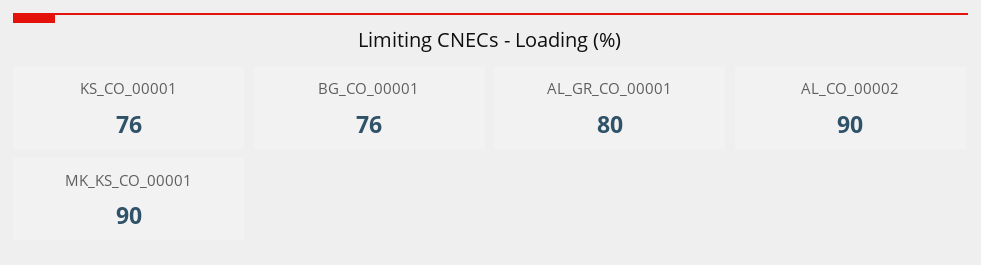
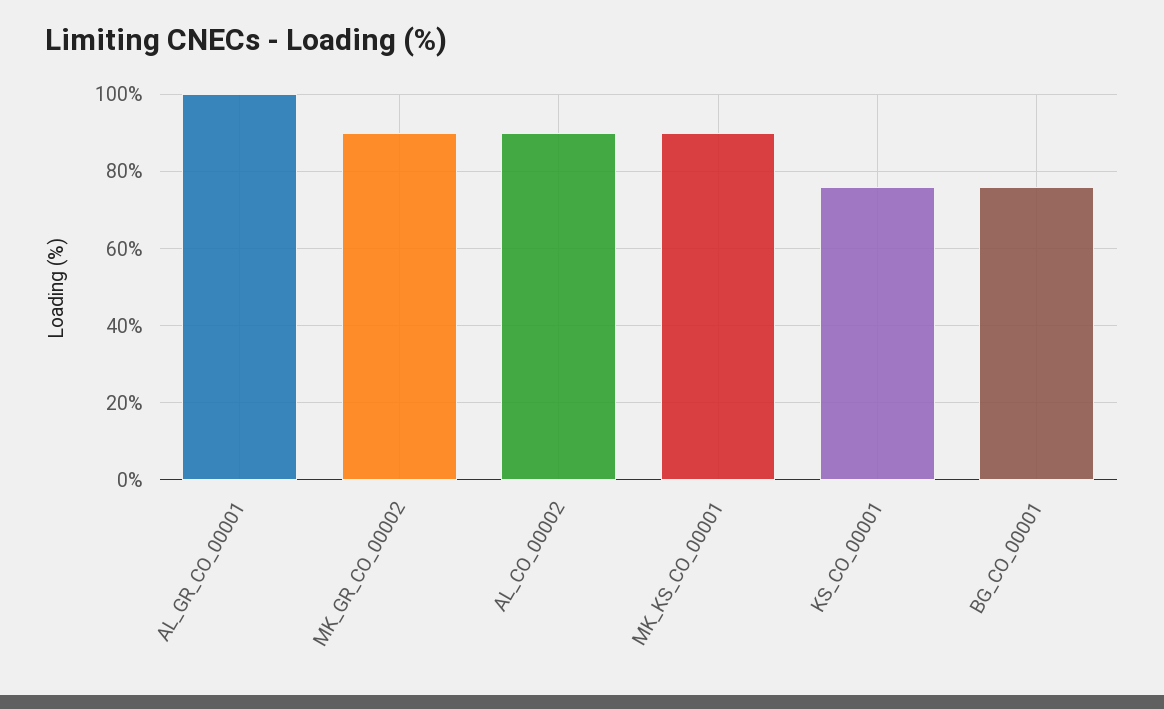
  {
    "KS_CO_00001": 76,
    "BG_CO_00001": 76,
-   "AL_GR_CO_00001": 80,
+   "AL_GR_CO_00001": 100,
    "AL_CO_00002": 90,
-   "MK_KS_CO_00001": 90
+   "MK_KS_CO_00001": 90,
+   "MK_GR_CO_00002": 90
  }

